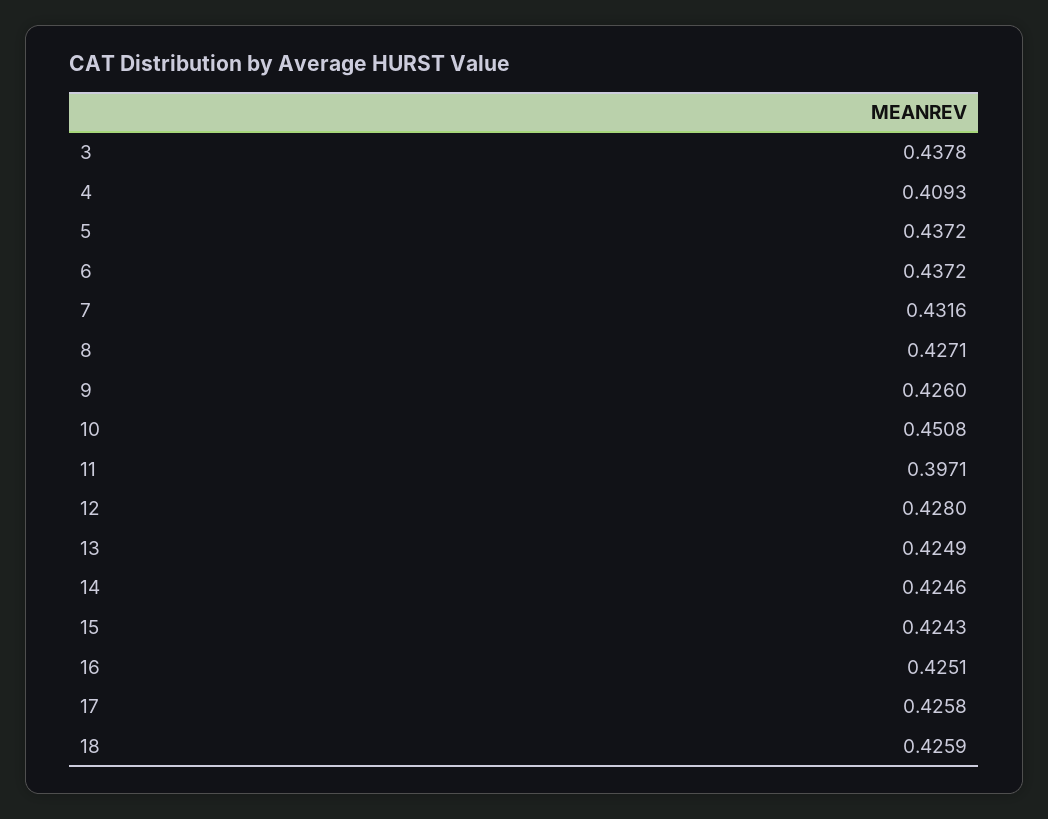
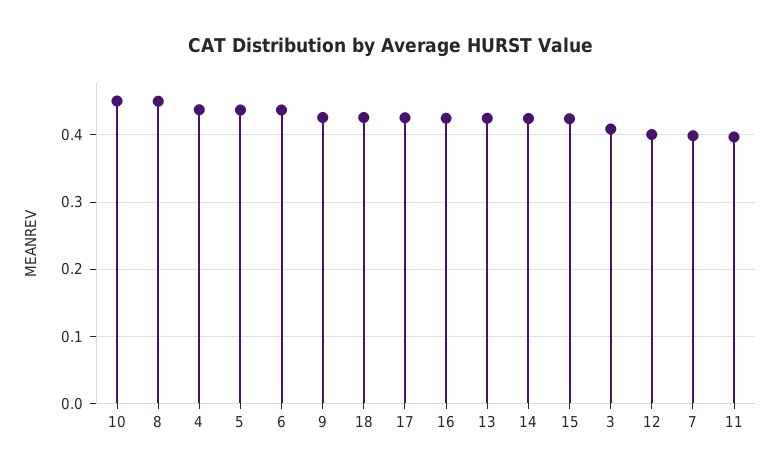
  {
-   "3": 0.4378,
+   "3": 0.41,
-   "4": 0.4093,
+   "4": 0.44,
    "5": 0.4372,
    "6": 0.4372,
-   "7": 0.4316,
+   "7": 0.4,
-   "8": 0.4271,
+   "8": 0.45,
    "9": 0.426,
    "10": 0.4508,
    "11": 0.3971,
-   "12": 0.428,
+   "12": 0.4,
    "13": 0.4249,
    "14": 0.4246,
    "15": 0.4243,
    "16": 0.4251,
    "17": 0.4258,
    "18": 0.4259
  }

